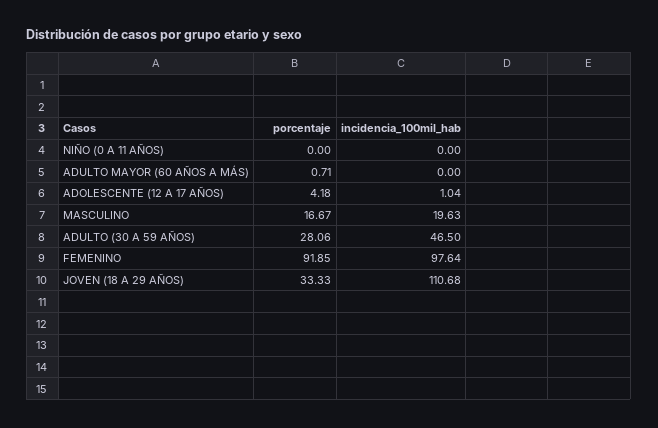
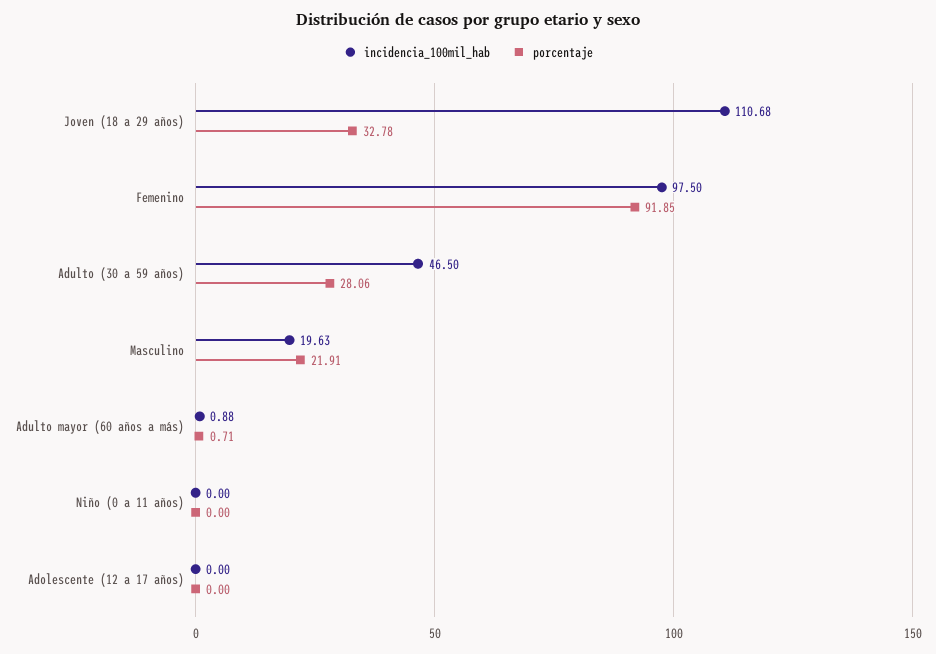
  {
    "porcentaje": {
      "NIÑO (0 A 11 AÑOS)": 0,
      "ADULTO MAYOR (60 AÑOS A MÁS)": 0.71,
-     "ADOLESCENTE (12 A 17 AÑOS)": 4.18,
+     "ADOLESCENTE (12 A 17 AÑOS)": 0,
-     "MASCULINO": 16.67,
+     "MASCULINO": 21.91,
      "ADULTO (30 A 59 AÑOS)": 28.06,
      "FEMENINO": 91.85,
-     "JOVEN (18 A 29 AÑOS)": 33.33
+     "JOVEN (18 A 29 AÑOS)": 32.78
    },
    "incidencia_100mil_hab": {
      "NIÑO (0 A 11 AÑOS)": 0,
-     "ADULTO MAYOR (60 AÑOS A MÁS)": 0,
+     "ADULTO MAYOR (60 AÑOS A MÁS)": 0.88,
-     "ADOLESCENTE (12 A 17 AÑOS)": 1.04,
+     "ADOLESCENTE (12 A 17 AÑOS)": 0,
      "MASCULINO": 19.63,
      "ADULTO (30 A 59 AÑOS)": 46.5,
-     "FEMENINO": 97.64,
+     "FEMENINO": 97.5,
      "JOVEN (18 A 29 AÑOS)": 110.68
    }
  }

